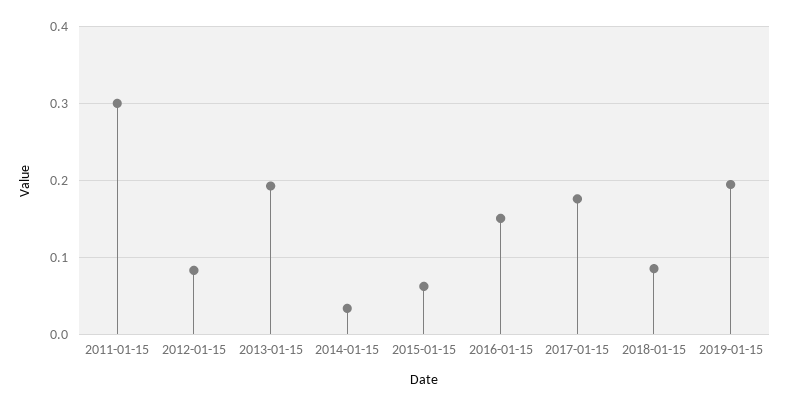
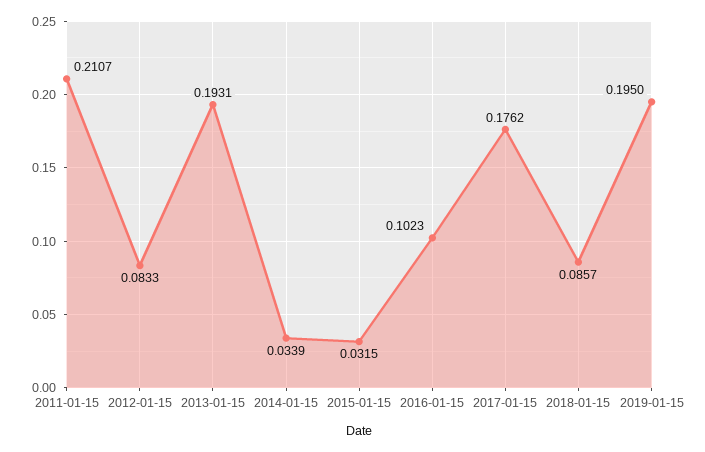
  {
-   "2011-01-15": 0.3,
+   "2011-01-15": 0.2107,
    "2012-01-15": 0.0833,
    "2013-01-15": 0.1931,
    "2014-01-15": 0.0339,
-   "2015-01-15": 0.06,
+   "2015-01-15": 0.0315,
-   "2016-01-15": 0.15,
+   "2016-01-15": 0.1023,
    "2017-01-15": 0.1762,
    "2018-01-15": 0.0857,
    "2019-01-15": 0.195
  }

